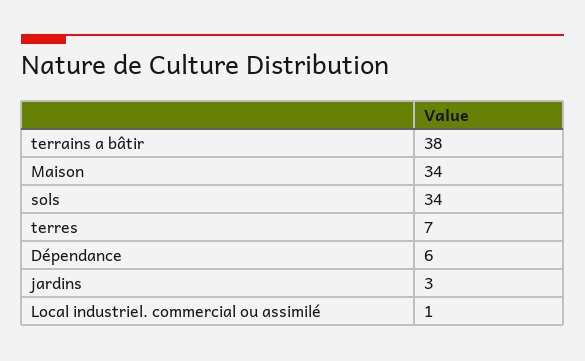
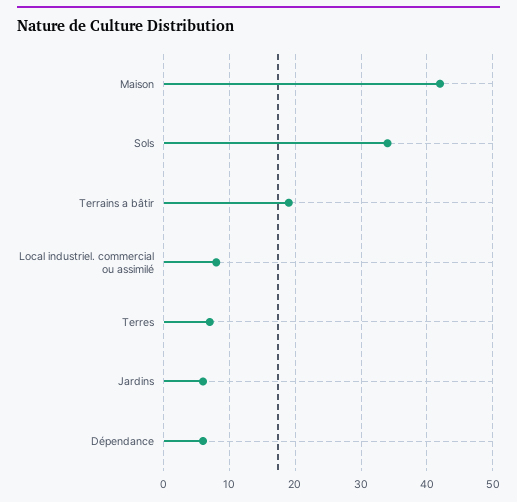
  {
-   "terrains a bâtir": 38,
+   "terrains a bâtir": 19,
-   "Maison": 34,
+   "Maison": 42,
    "sols": 34,
    "terres": 7,
    "Dépendance": 6,
-   "jardins": 3,
+   "jardins": 6,
-   "Local industriel. commercial ou assimilé": 1
+   "Local industriel. commercial ou assimilé": 8
  }

